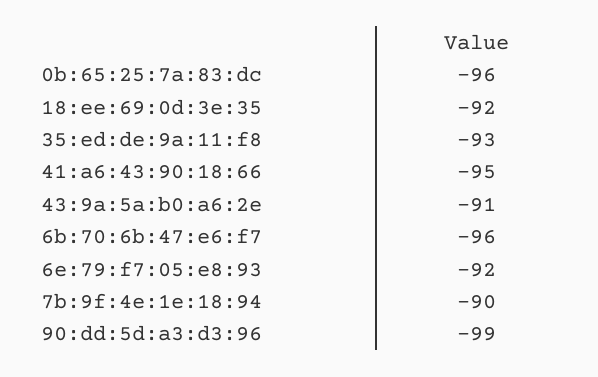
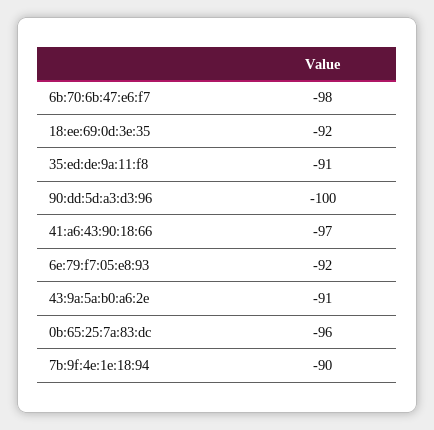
  {
    "0b:65:25:7a:83:dc": -96,
    "18:ee:69:0d:3e:35": -92,
-   "35:ed:de:9a:11:f8": -93,
+   "35:ed:de:9a:11:f8": -91,
-   "41:a6:43:90:18:66": -95,
+   "41:a6:43:90:18:66": -97,
    "43:9a:5a:b0:a6:2e": -91,
-   "6b:70:6b:47:e6:f7": -96,
+   "6b:70:6b:47:e6:f7": -98,
    "6e:79:f7:05:e8:93": -92,
    "7b:9f:4e:1e:18:94": -90,
-   "90:dd:5d:a3:d3:96": -99
+   "90:dd:5d:a3:d3:96": -100
  }

